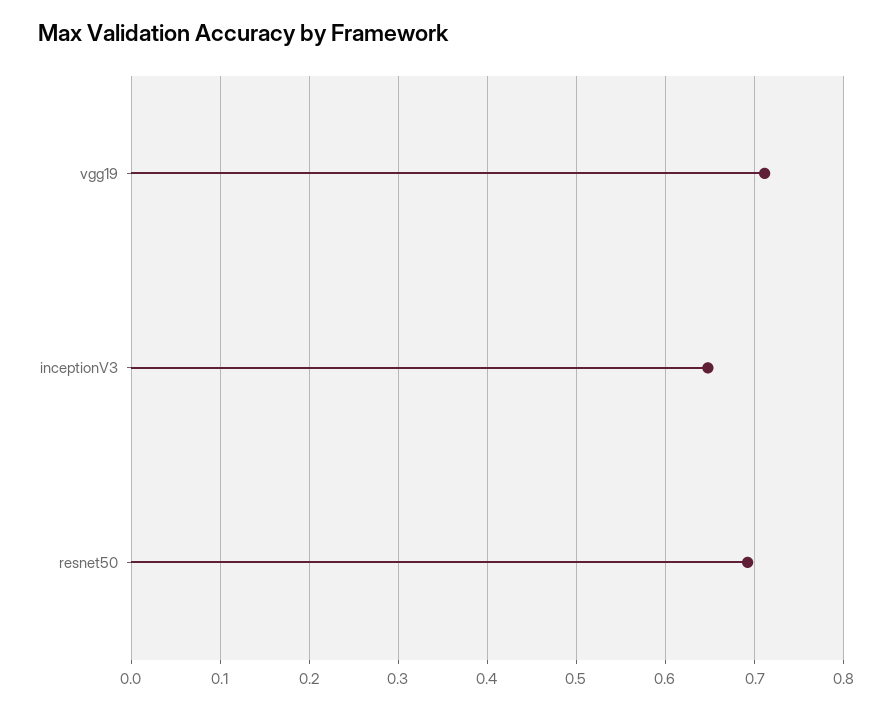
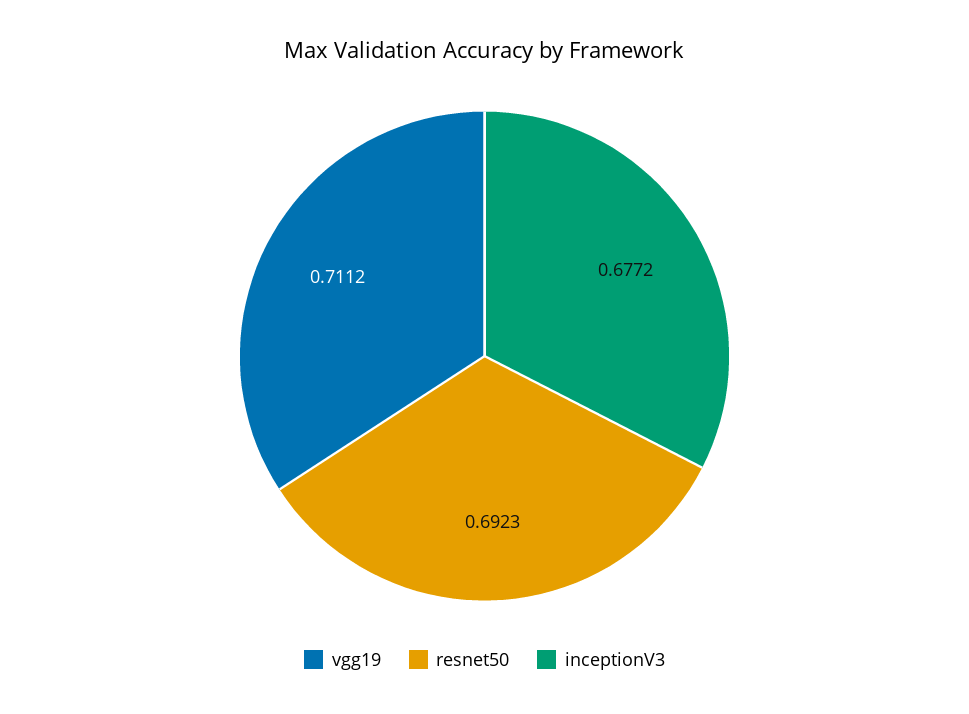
  {
    "vgg19": 0.7112,
-   "inceptionV3": 0.65,
+   "inceptionV3": 0.6772,
    "resnet50": 0.6923
  }

